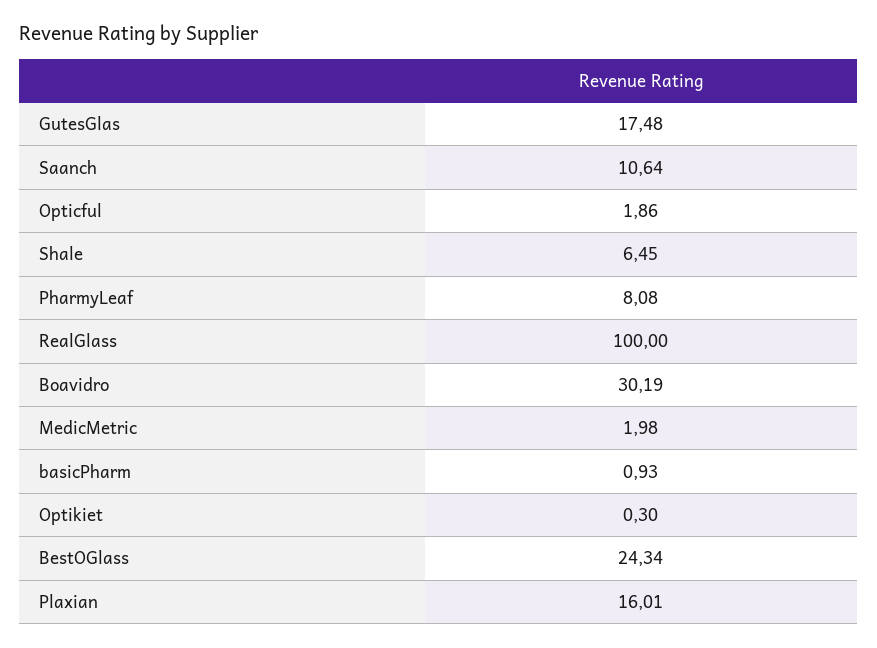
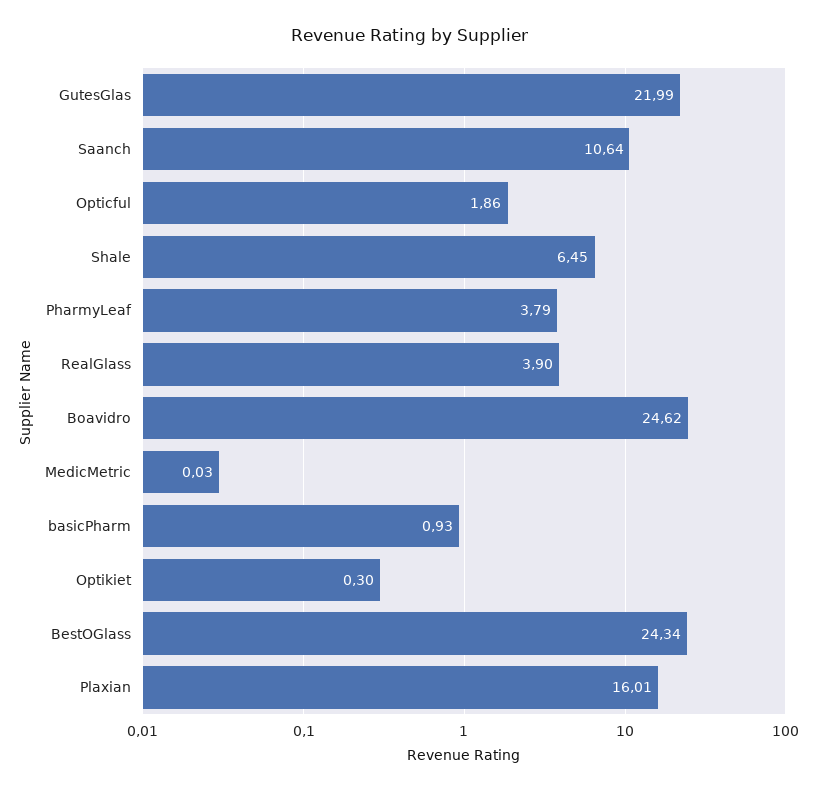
  {
-   "GutesGlas": 17.48,
+   "GutesGlas": 21.99,
    "Saanch": 10.64,
    "Opticful": 1.86,
    "Shale": 6.45,
-   "PharmyLeaf": 8.08,
+   "PharmyLeaf": 3.79,
-   "RealGlass": 100,
+   "RealGlass": 3.9,
-   "Boavidro": 30.19,
+   "Boavidro": 24.62,
-   "MedicMetric": 1.98,
+   "MedicMetric": 0.03,
    "basicPharm": 0.93,
    "Optikiet": 0.3,
    "BestOGlass": 24.34,
    "Plaxian": 16.01
  }

